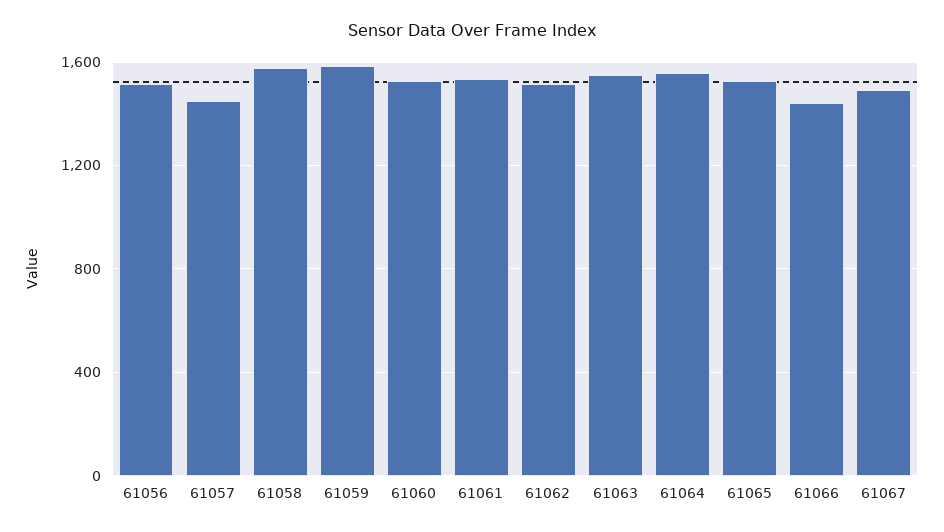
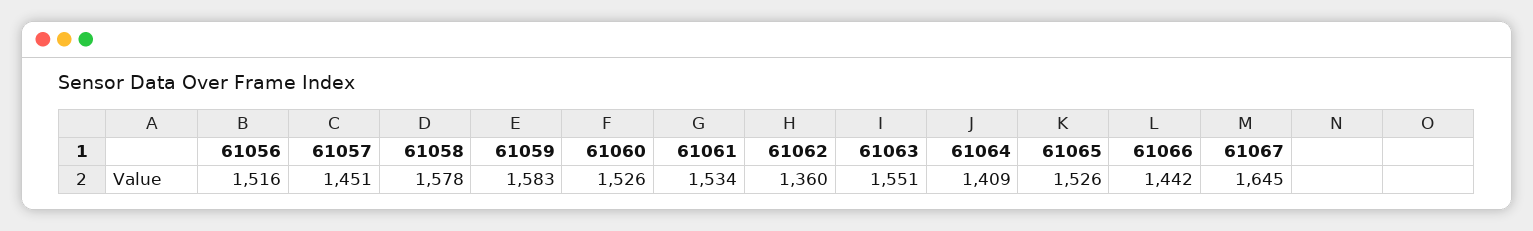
  {
    "61056": 1516,
    "61057": 1451,
    "61058": 1578,
    "61059": 1583,
    "61060": 1526,
    "61061": 1534,
-   "61062": 1500,
+   "61062": 1360,
    "61063": 1551,
-   "61064": 1550,
+   "61064": 1409,
    "61065": 1526,
    "61066": 1442,
-   "61067": 1500
+   "61067": 1645
  }

